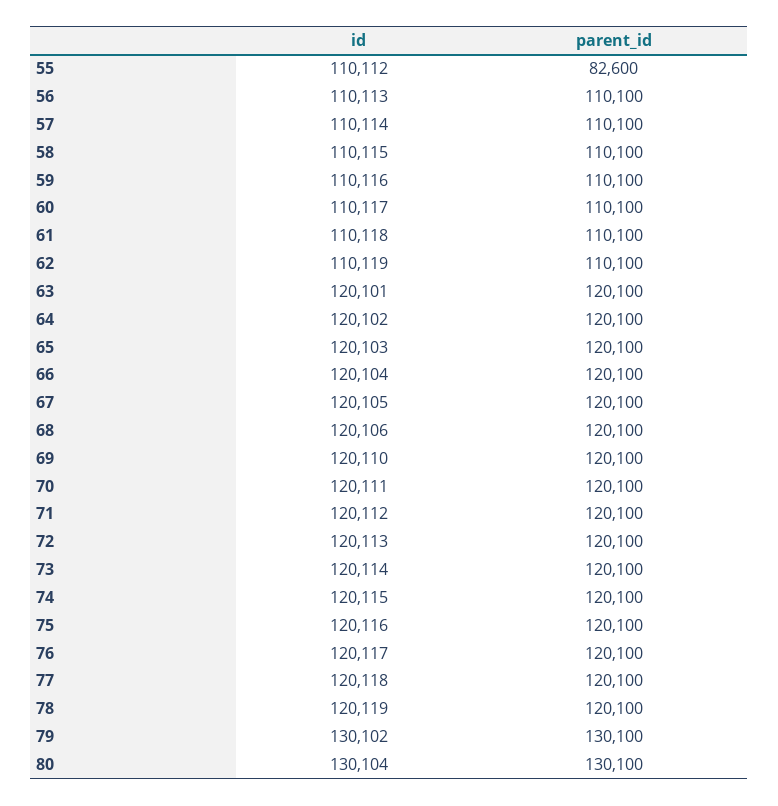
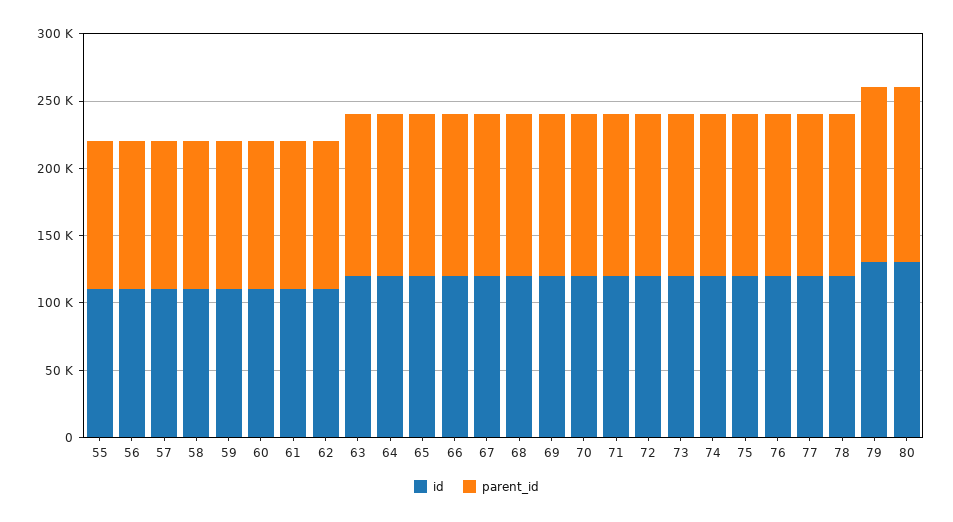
  {
    "id": {
      "55": 110112,
      "56": 110113,
      "57": 110114,
      "58": 110115,
      "59": 110116,
      "60": 110117,
      "61": 110118,
      "62": 110119,
      "63": 120101,
      "64": 120102,
      "65": 120103,
      "66": 120104,
      "67": 120105,
      "68": 120106,
      "69": 120110,
      "70": 120111,
      "71": 120112,
      "72": 120113,
      "73": 120114,
      "74": 120115,
      "75": 120116,
      "76": 120117,
      "77": 120118,
      "78": 120119,
      "79": 130102,
      "80": 130104
    },
    "parent_id": {
-     "55": 82600,
+     "55": 110000,
      "56": 110100,
      "57": 110100,
      "58": 110100,
      "59": 110100,
      "60": 110100,
      "61": 110100,
      "62": 110100,
      "63": 120100,
      "64": 120100,
      "65": 120100,
      "66": 120100,
      "67": 120100,
      "68": 120100,
      "69": 120100,
      "70": 120100,
      "71": 120100,
      "72": 120100,
      "73": 120100,
      "74": 120100,
      "75": 120100,
      "76": 120100,
      "77": 120100,
      "78": 120100,
      "79": 130100,
      "80": 130100
    }
  }

